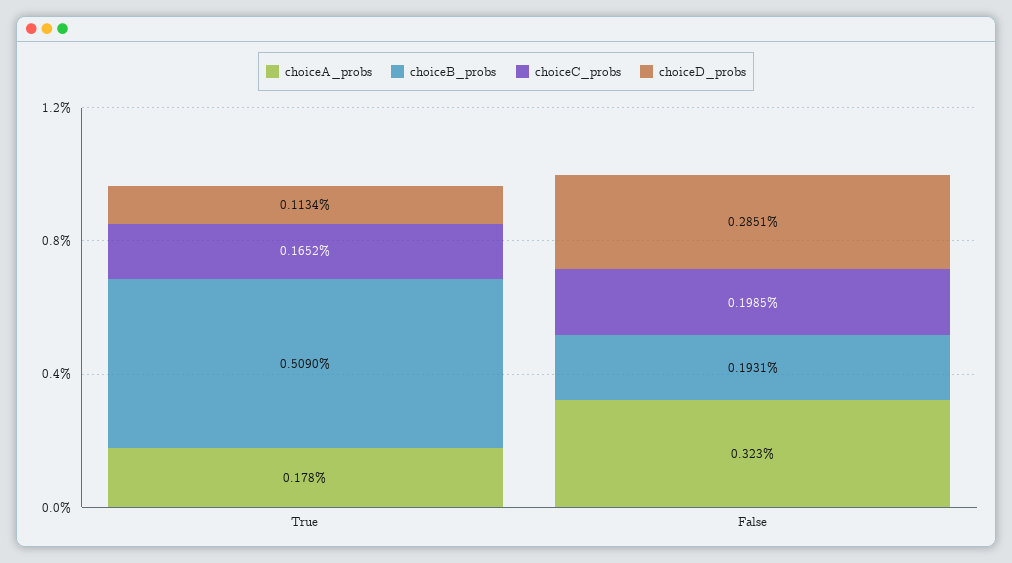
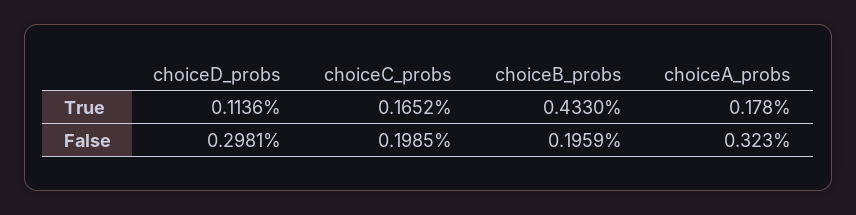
  {
    "choiceA_probs": {
      "True": 0.178,
      "False": 0.323
    },
    "choiceB_probs": {
-     "True": 0.509,
+     "True": 0.433,
-     "False": 0.1931
+     "False": 0.1959
    },
    "choiceC_probs": {
      "True": 0.1652,
      "False": 0.1985
    },
    "choiceD_probs": {
-     "True": 0.1134,
+     "True": 0.1136,
-     "False": 0.2851
+     "False": 0.2981
    }
  }

